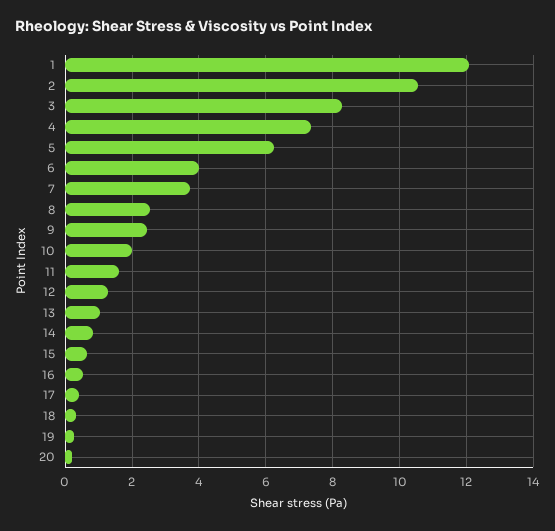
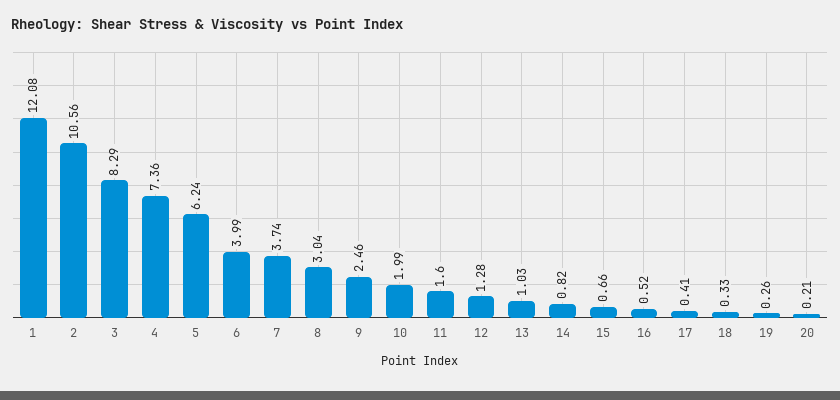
  {
    "1": 12.08,
    "2": 10.56,
    "3": 8.29,
    "4": 7.36,
    "5": 6.24,
    "6": 3.99,
    "7": 3.74,
-   "8": 2.6,
+   "8": 3.04,
    "9": 2.46,
    "10": 1.99,
    "11": 1.6,
    "12": 1.28,
    "13": 1.03,
    "14": 0.82,
    "15": 0.66,
    "16": 0.52,
    "17": 0.41,
    "18": 0.33,
    "19": 0.26,
    "20": 0.21
  }

